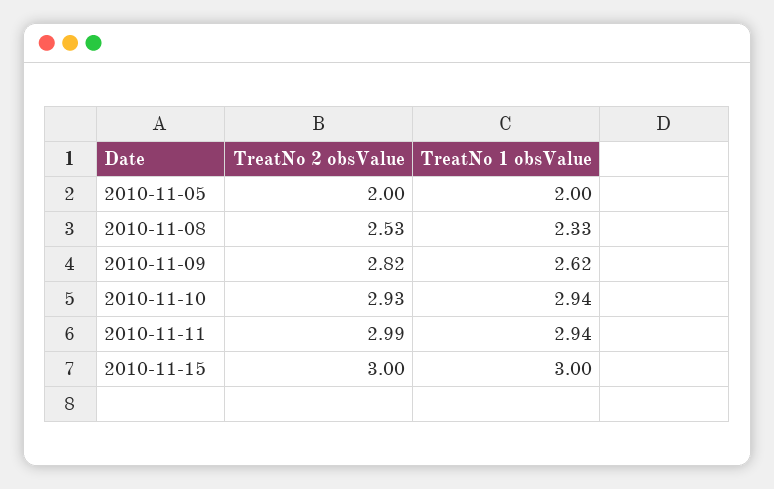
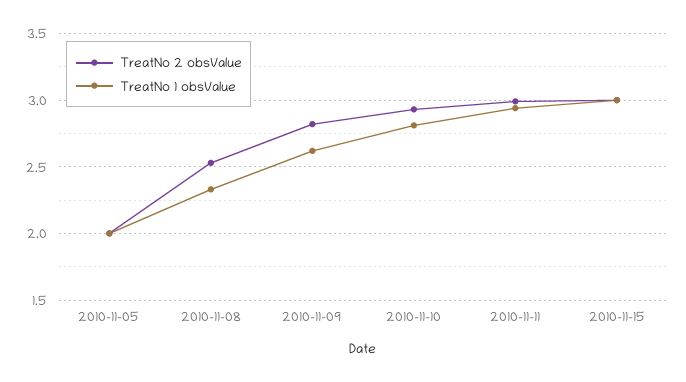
  {
    "TreatNo 2 obsValue": {
      "2010-11-05": 2,
      "2010-11-08": 2.53,
      "2010-11-09": 2.82,
      "2010-11-10": 2.93,
      "2010-11-11": 2.99,
      "2010-11-15": 3
    },
    "TreatNo 1 obsValue": {
      "2010-11-05": 2,
      "2010-11-08": 2.33,
      "2010-11-09": 2.62,
-     "2010-11-10": 2.94,
+     "2010-11-10": 2.8,
      "2010-11-11": 2.94,
      "2010-11-15": 3
    }
  }

